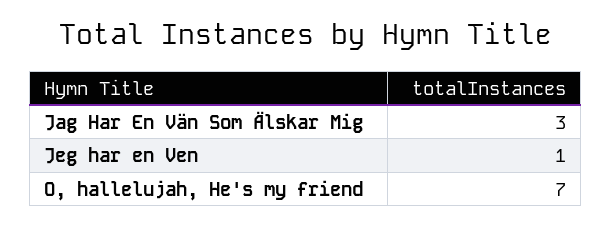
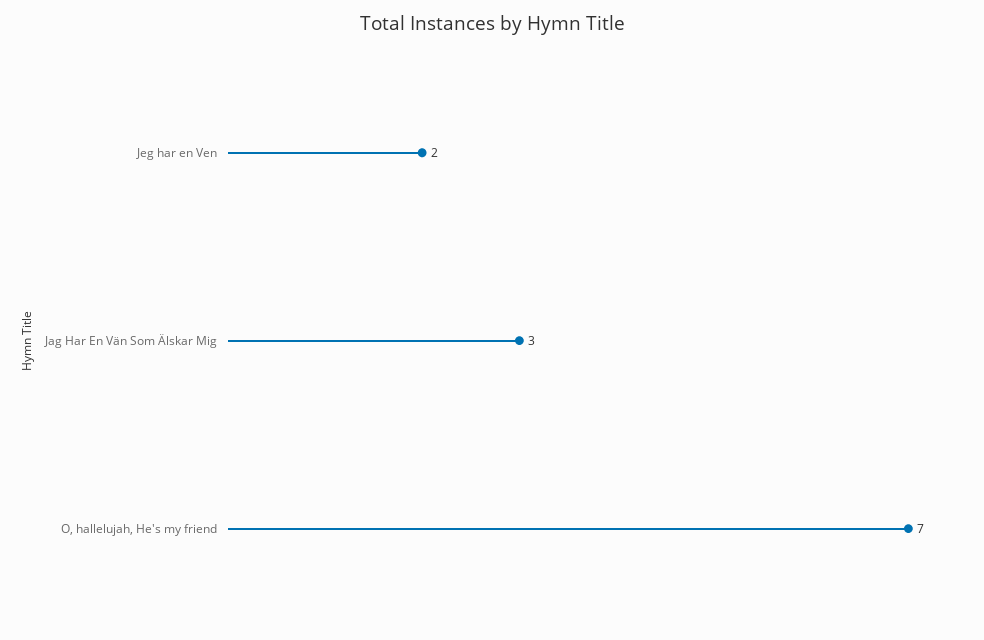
  {
    "Jag Har En Vän Som Älskar Mig": 3,
-   "Jeg har en Ven": 1,
+   "Jeg har en Ven": 2,
    "O, hallelujah, He's my friend": 7
  }

